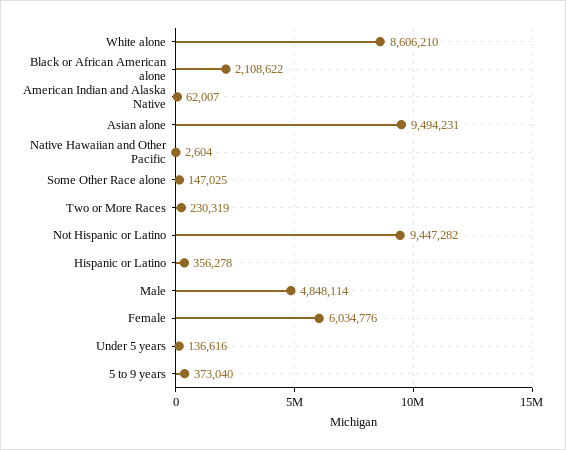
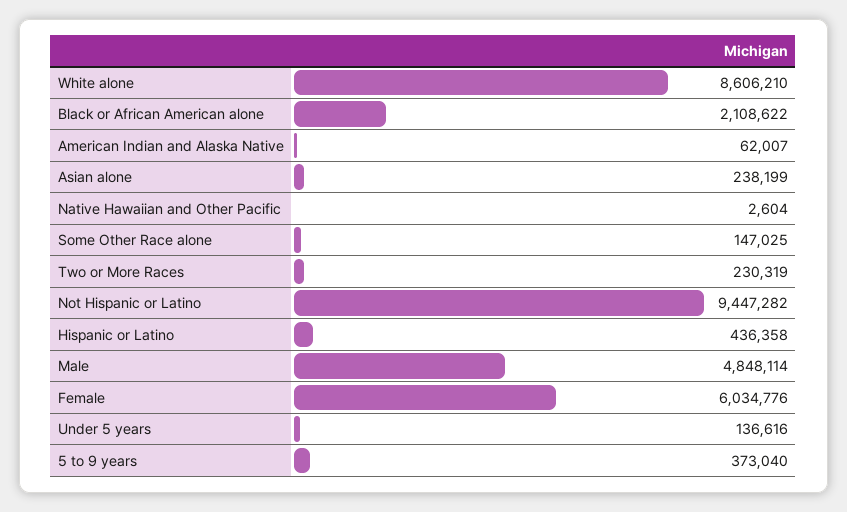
  {
    "White alone": 8606210,
    "Black or African American alone": 2108622,
    "American Indian and Alaska Native": 62007,
-   "Asian alone": 9494231,
+   "Asian alone": 238199,
    "Native Hawaiian and Other Pacific": 2604,
    "Some Other Race alone": 147025,
    "Two or More Races": 230319,
    "Not Hispanic or Latino": 9447282,
-   "Hispanic or Latino": 356278,
+   "Hispanic or Latino": 436358,
    "Male": 4848114,
    "Female": 6034776,
    "Under 5 years": 136616,
    "5 to 9 years": 373040
  }

